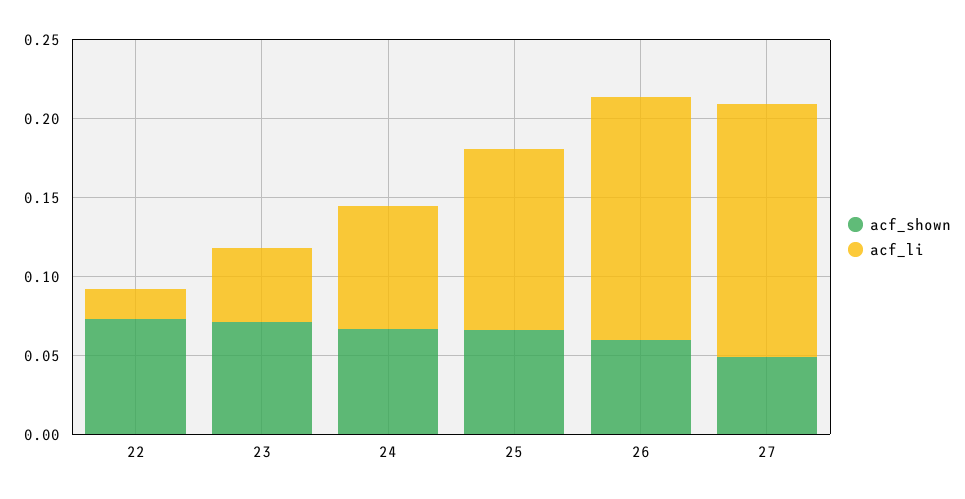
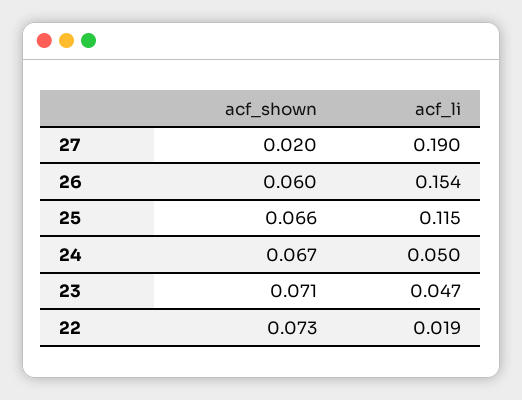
  {
    "acf_shown": {
      "22": 0.073,
      "23": 0.071,
      "24": 0.067,
      "25": 0.066,
      "26": 0.06,
-     "27": 0.05
+     "27": 0.02
    },
    "acf_li": {
      "22": 0.019,
      "23": 0.047,
-     "24": 0.08,
+     "24": 0.05,
      "25": 0.115,
      "26": 0.154,
-     "27": 0.16
+     "27": 0.19
    }
  }

